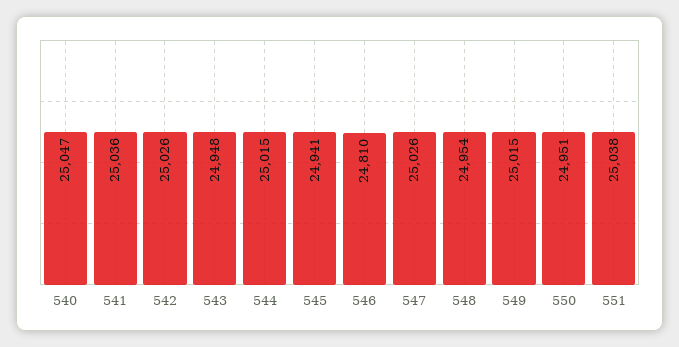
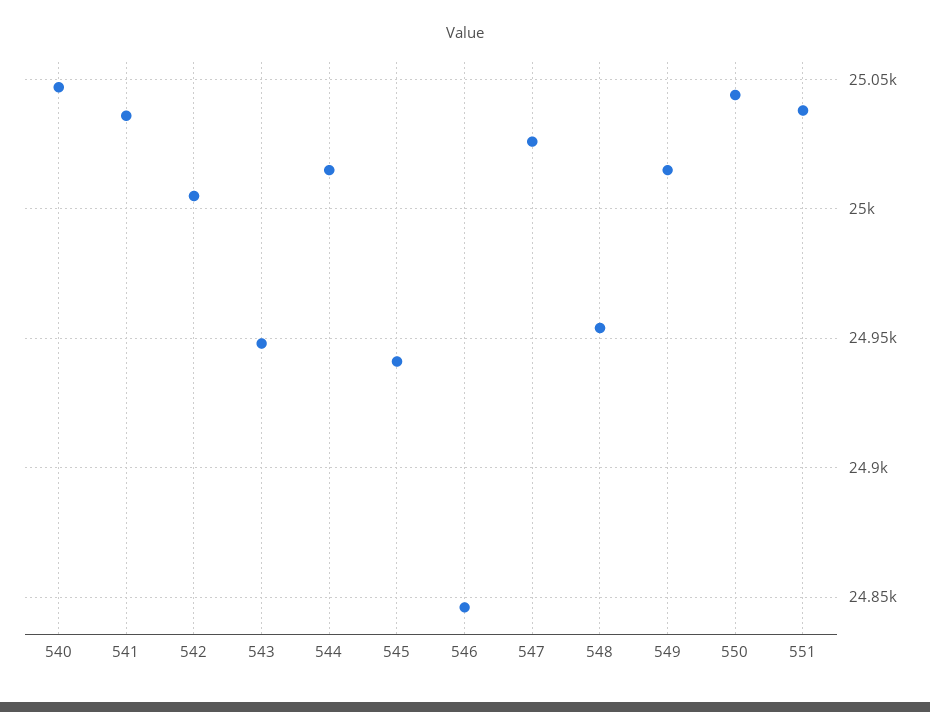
  {
    "540": 25047,
    "541": 25036,
-   "542": 25026,
+   "542": 25005,
    "543": 24948,
    "544": 25015,
    "545": 24941,
-   "546": 24810,
+   "546": 24845,
    "547": 25026,
    "548": 24954,
    "549": 25015,
-   "550": 24951,
+   "550": 25045,
    "551": 25038
  }

